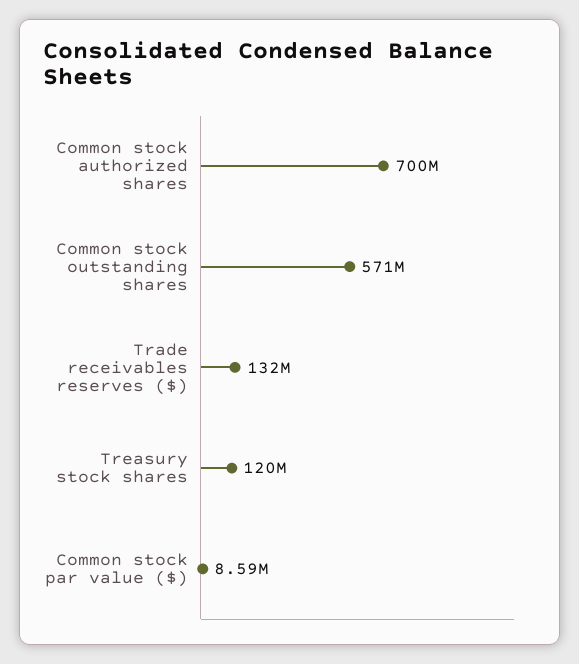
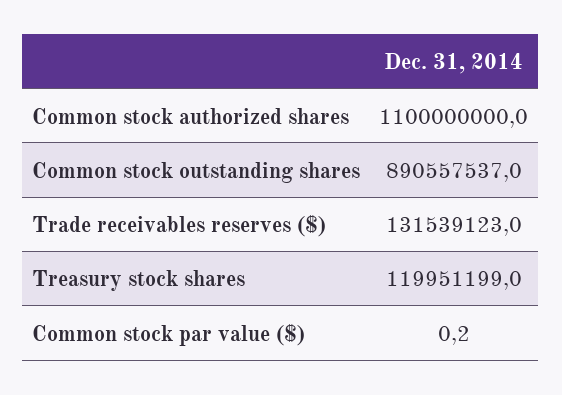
  {
-   "Common stock authorized shares": 700000000,
+   "Common stock authorized shares": 1100000000,
-   "Common stock outstanding shares": 571000000,
+   "Common stock outstanding shares": 890557537,
    "Trade receivables reserves ($)": 131539123,
    "Treasury stock shares": 119951199,
-   "Common stock par value ($)": 8590000
+   "Common stock par value ($)": 0.2
  }

